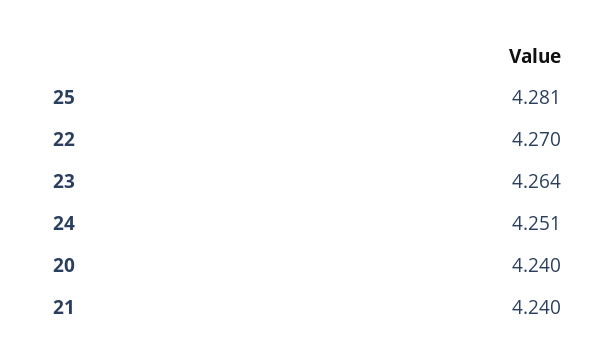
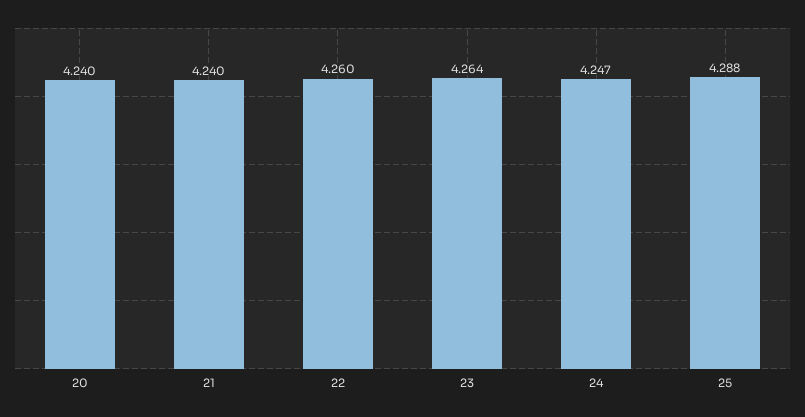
  {
-   "25": 4.281,
+   "25": 4.288,
-   "22": 4.27,
+   "22": 4.26,
    "23": 4.264,
-   "24": 4.251,
+   "24": 4.247,
    "20": 4.24,
    "21": 4.24
  }

